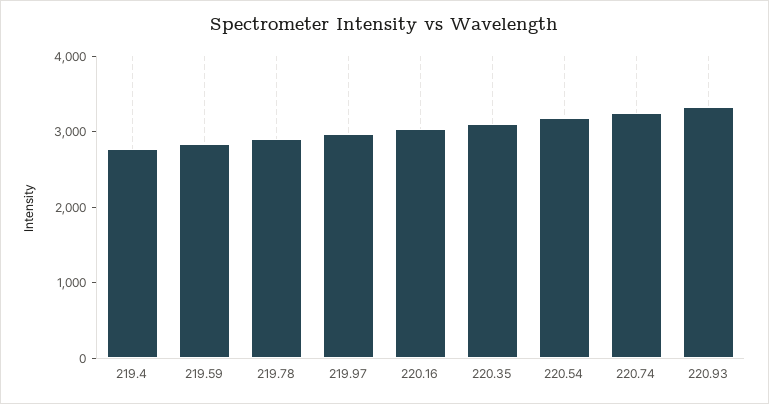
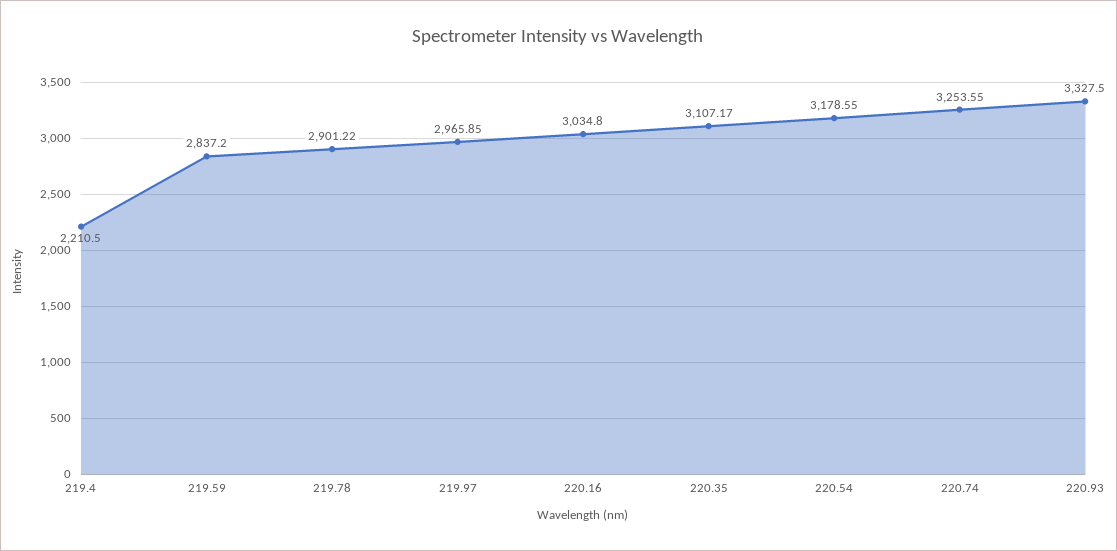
  {
-   "219.4": 2800,
+   "219.4": 2210.5,
    "219.59": 2837.2,
    "219.78": 2901.22,
    "219.97": 2965.85,
    "220.16": 3034.8,
    "220.35": 3107.17,
    "220.54": 3178.55,
    "220.74": 3253.55,
    "220.93": 3327.5
  }

